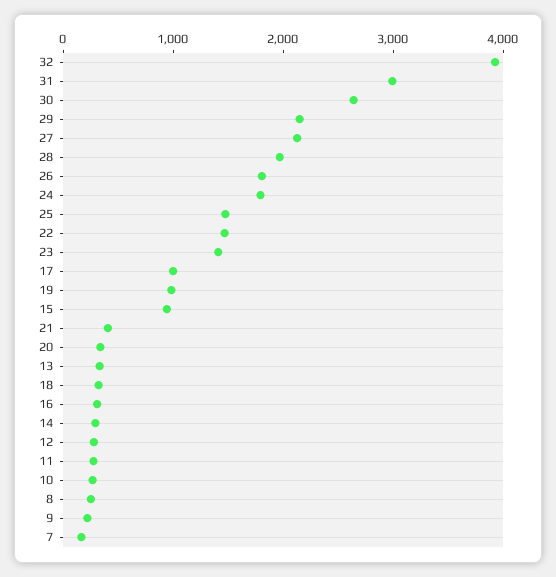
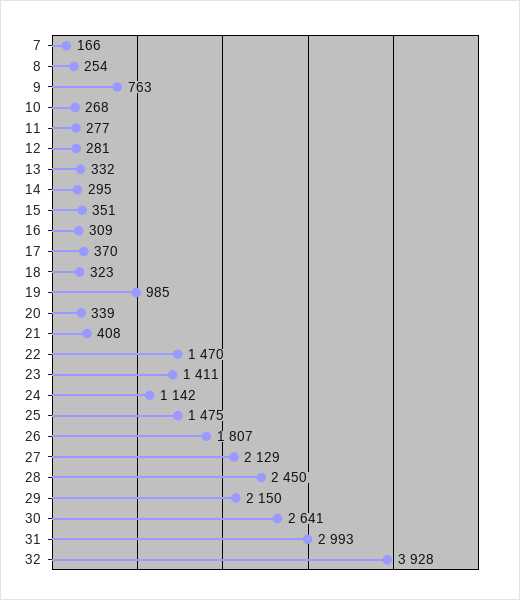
  {
    "32": 3928,
    "31": 2993,
    "30": 2641,
    "29": 2150,
    "27": 2129,
-   "28": 2000,
+   "28": 2450,
    "26": 1807,
-   "24": 1800,
+   "24": 1142,
    "25": 1475,
    "22": 1470,
    "23": 1411,
-   "17": 1000,
+   "17": 370,
    "19": 985,
-   "15": 1000,
+   "15": 351,
    "21": 408,
    "20": 339,
    "13": 332,
    "18": 323,
    "16": 309,
    "14": 295,
    "12": 281,
    "11": 277,
    "10": 268,
    "8": 254,
-   "9": 200,
+   "9": 763,
    "7": 166
  }

